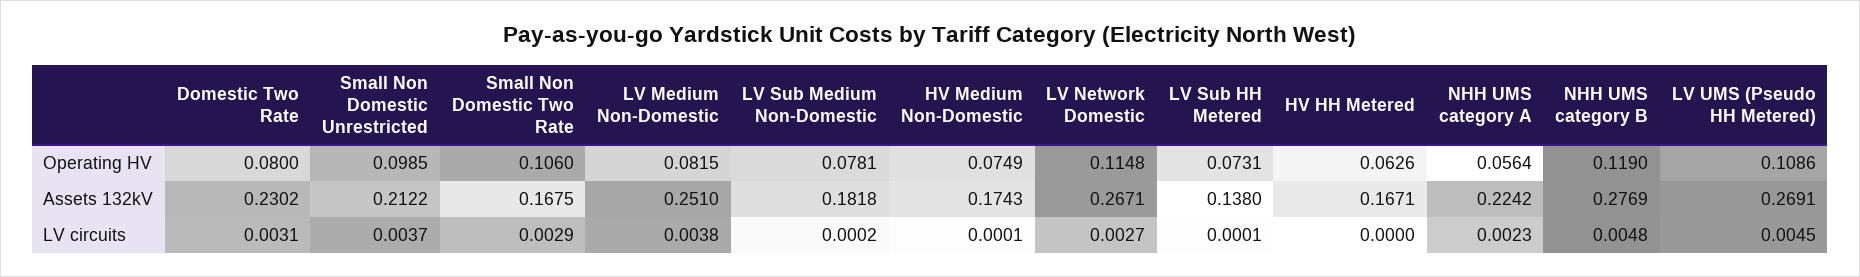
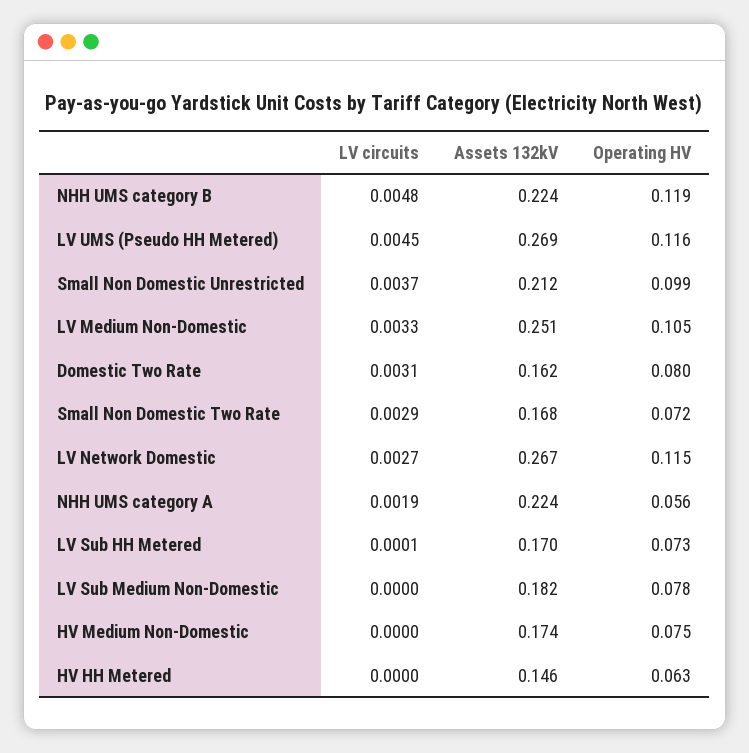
  {
    "Domestic Two Rate": {
      "Operating HV": 0.08,
-     "Assets 132kV": 0.2302,
+     "Assets 132kV": 0.162,
      "LV circuits": 0.0031
    },
    "Small Non Domestic Unrestricted": {
      "Operating HV": 0.0985,
      "Assets 132kV": 0.2122,
      "LV circuits": 0.0037
    },
    "Small Non Domestic Two Rate": {
-     "Operating HV": 0.106,
+     "Operating HV": 0.072,
      "Assets 132kV": 0.1675,
      "LV circuits": 0.0029
    },
    "LV Medium Non-Domestic": {
-     "Operating HV": 0.0815,
+     "Operating HV": 0.105,
      "Assets 132kV": 0.251,
-     "LV circuits": 0.0038
+     "LV circuits": 0.0033
    },
    "LV Sub Medium Non-Domestic": {
      "Operating HV": 0.0781,
      "Assets 132kV": 0.1818,
-     "LV circuits": 0.0002
+     "LV circuits": 0
    },
    "HV Medium Non-Domestic": {
      "Operating HV": 0.0749,
      "Assets 132kV": 0.1743,
-     "LV circuits": 0.0001
+     "LV circuits": 0
    },
    "LV Network Domestic": {
      "Operating HV": 0.1148,
      "Assets 132kV": 0.2671,
      "LV circuits": 0.0027
    },
    "LV Sub HH Metered": {
      "Operating HV": 0.0731,
-     "Assets 132kV": 0.138,
+     "Assets 132kV": 0.17,
      "LV circuits": 0.0001
    },
    "HV HH Metered": {
      "Operating HV": 0.0626,
-     "Assets 132kV": 0.1671,
+     "Assets 132kV": 0.146,
      "LV circuits": 0
    },
    "NHH UMS category A": {
      "Operating HV": 0.0564,
      "Assets 132kV": 0.2242,
-     "LV circuits": 0.0023
+     "LV circuits": 0.0019
    },
    "NHH UMS category B": {
      "Operating HV": 0.119,
-     "Assets 132kV": 0.2769,
+     "Assets 132kV": 0.224,
      "LV circuits": 0.0048
    },
    "LV UMS (Pseudo HH Metered)": {
-     "Operating HV": 0.1086,
+     "Operating HV": 0.116,
      "Assets 132kV": 0.2691,
      "LV circuits": 0.0045
    }
  }

